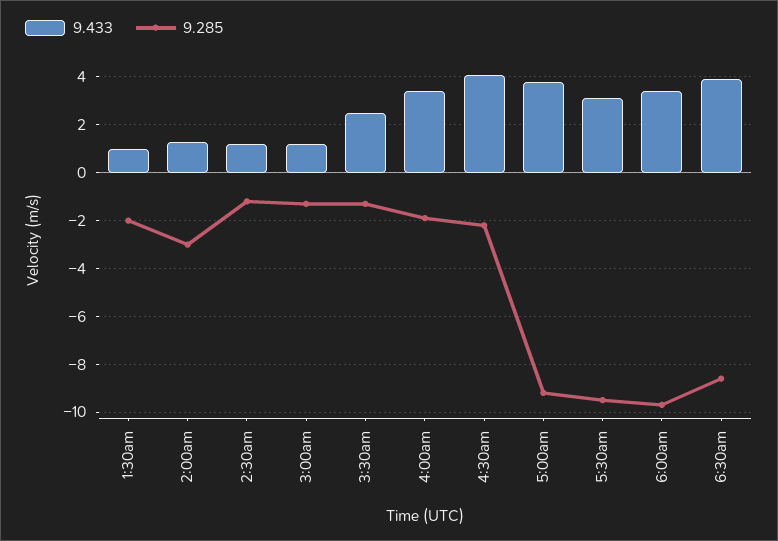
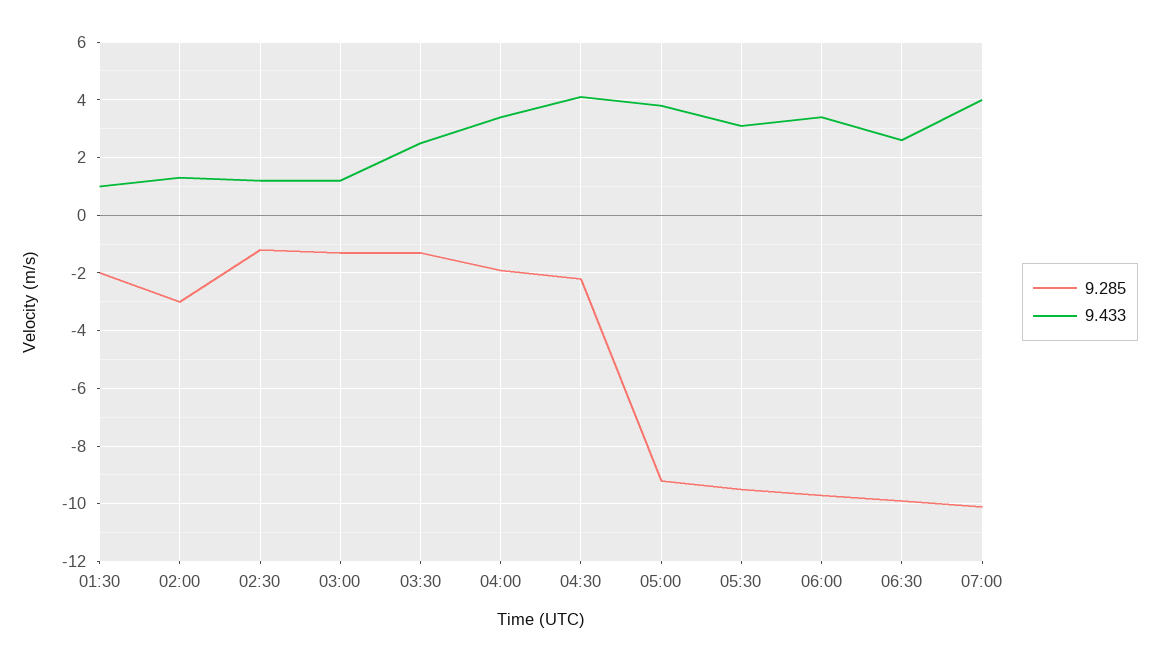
  {
    "9.433": {
      "1:30am": 1,
      "2:00am": 1.5,
      "2:30am": 1,
      "3:00am": 1,
      "3:30am": 2.5,
      "4:00am": 3.5,
      "4:30am": 4,
      "5:00am": 4,
      "5:30am": 3,
      "6:00am": 3.5,
-     "6:30am": 4
+     "6:30am": 2.5,
+     "07:00": 4
    },
    "9.285": {
      "1:30am": -2,
      "2:00am": -3,
      "2:30am": -1,
      "3:00am": -1.5,
      "3:30am": -1.5,
      "4:00am": -2,
      "4:30am": -2,
      "5:00am": -9,
      "5:30am": -9.5,
      "6:00am": -9.5,
-     "6:30am": -8.5
+     "6:30am": -10,
+     "07:00": -10
    }
  }

